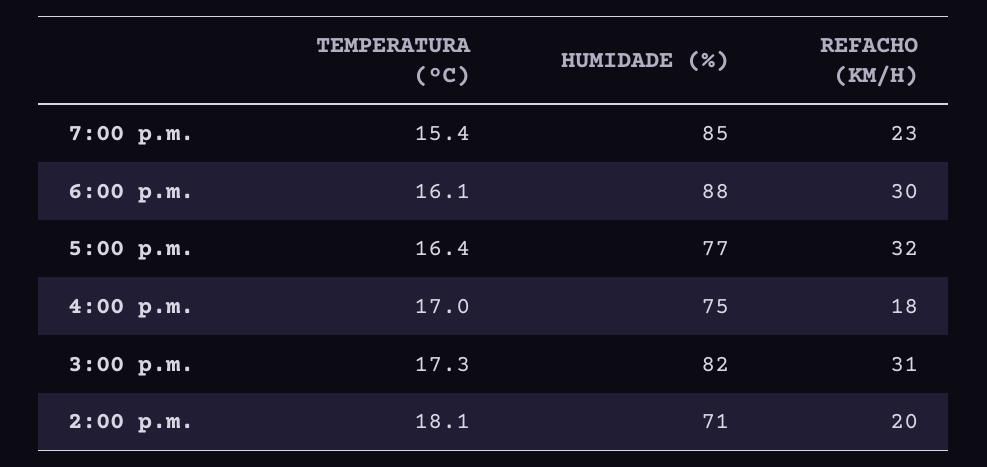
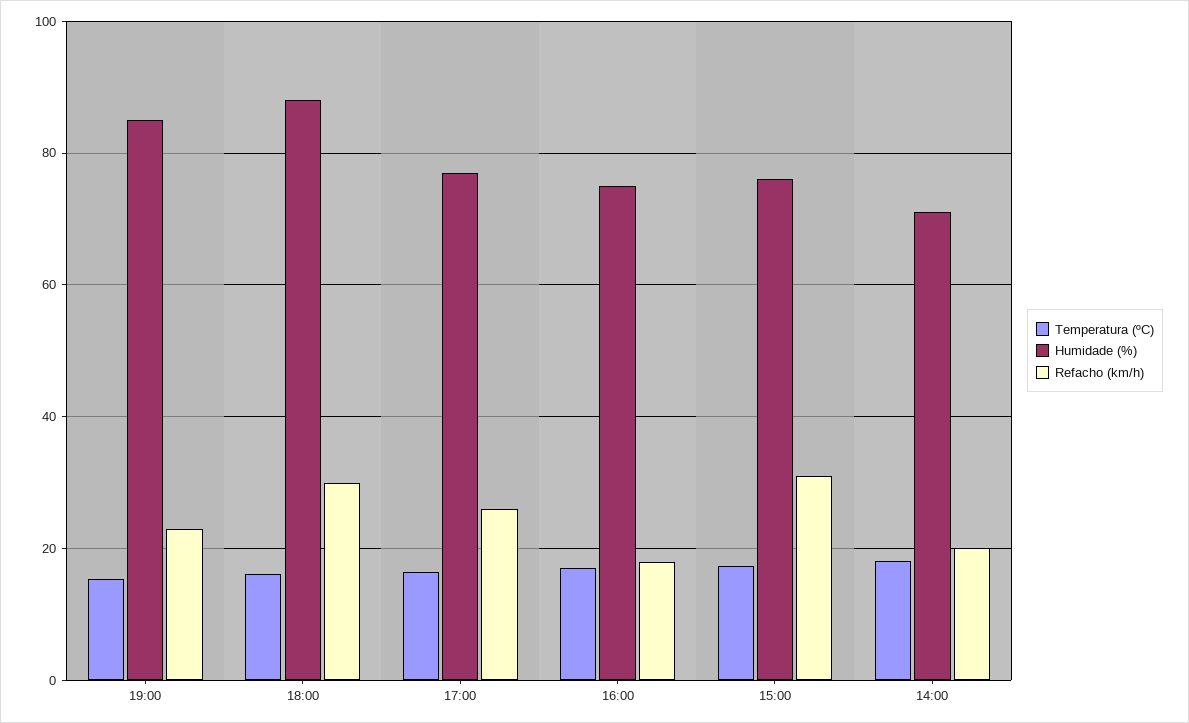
  {
    "TEMPERATURA (ºC)": {
      "7:00 p.m.": 15.4,
      "6:00 p.m.": 16.1,
      "5:00 p.m.": 16.4,
      "4:00 p.m.": 17,
      "3:00 p.m.": 17.3,
      "2:00 p.m.": 18.1
    },
    "HUMIDADE (%)": {
      "7:00 p.m.": 85,
      "6:00 p.m.": 88,
      "5:00 p.m.": 77,
      "4:00 p.m.": 75,
-     "3:00 p.m.": 82,
+     "3:00 p.m.": 76,
      "2:00 p.m.": 71
    },
    "REFACHO (KM/H)": {
      "7:00 p.m.": 23,
      "6:00 p.m.": 30,
-     "5:00 p.m.": 32,
+     "5:00 p.m.": 26,
      "4:00 p.m.": 18,
      "3:00 p.m.": 31,
      "2:00 p.m.": 20
    }
  }

